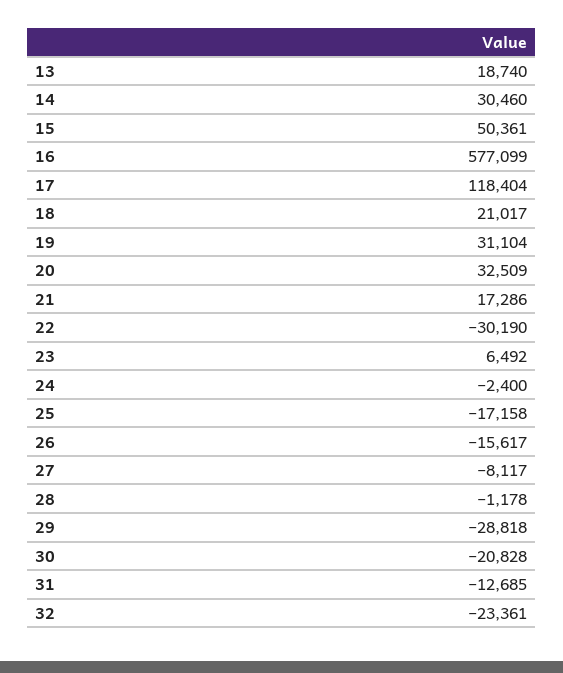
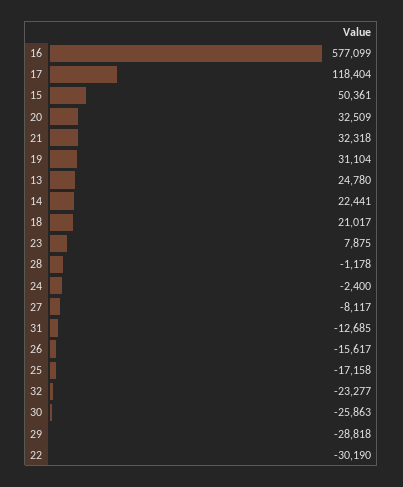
  {
-   "13": 18740,
+   "13": 24780,
-   "14": 30460,
+   "14": 22441,
    "15": 50361,
    "16": 577099,
    "17": 118404,
    "18": 21017,
    "19": 31104,
    "20": 32509,
-   "21": 17286,
+   "21": 32318,
    "22": -30190,
-   "23": 6492,
+   "23": 7875,
    "24": -2400,
    "25": -17158,
    "26": -15617,
    "27": -8117,
    "28": -1178,
    "29": -28818,
-   "30": -20828,
+   "30": -25863,
    "31": -12685,
-   "32": -23361
+   "32": -23277
  }

